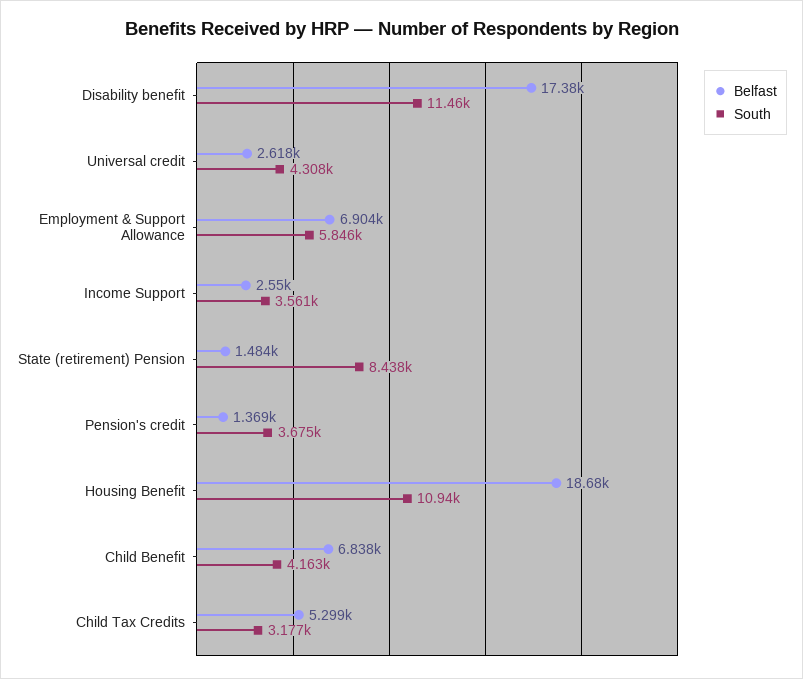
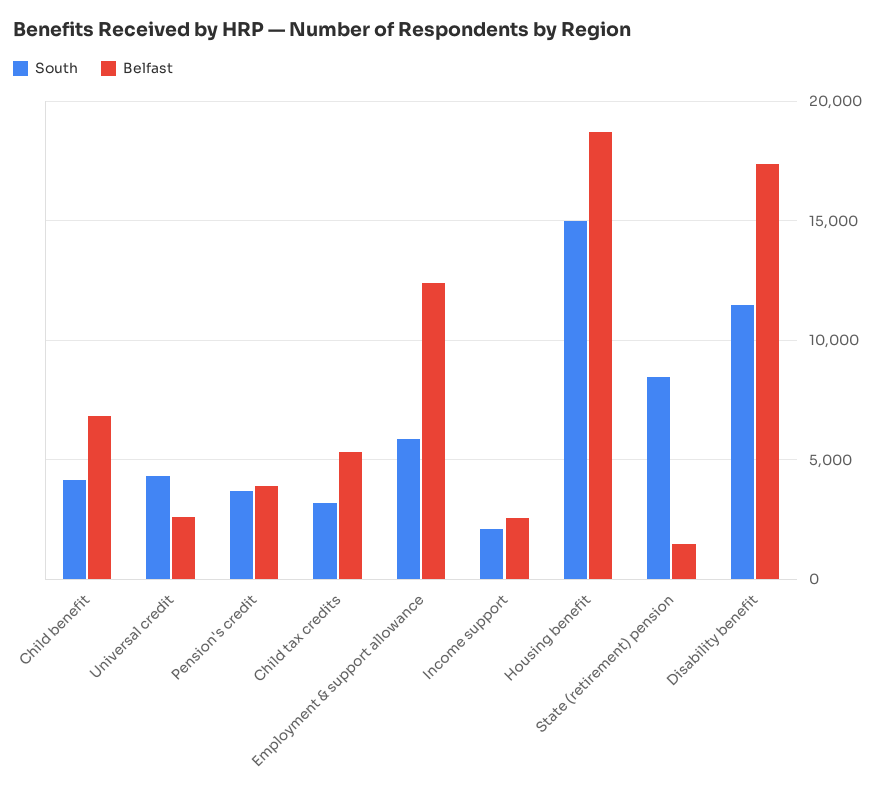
  {
    "Belfast": {
      "Disability benefit": 17380,
      "Universal credit": 2618,
-     "Employment & Support Allowance": 6904,
+     "Employment & Support Allowance": 12500,
      "Income Support": 2550,
      "State (retirement) Pension": 1484,
-     "Pension's credit": 1369,
+     "Pension's credit": 4000,
      "Housing Benefit": 18680,
      "Child Benefit": 6838,
      "Child Tax Credits": 5299
    },
    "South": {
      "Disability benefit": 11460,
      "Universal credit": 4308,
      "Employment & Support Allowance": 5846,
-     "Income Support": 3561,
+     "Income Support": 2000,
      "State (retirement) Pension": 8438,
      "Pension's credit": 3675,
-     "Housing Benefit": 10940,
+     "Housing Benefit": 15000,
      "Child Benefit": 4163,
      "Child Tax Credits": 3177
    }
  }

